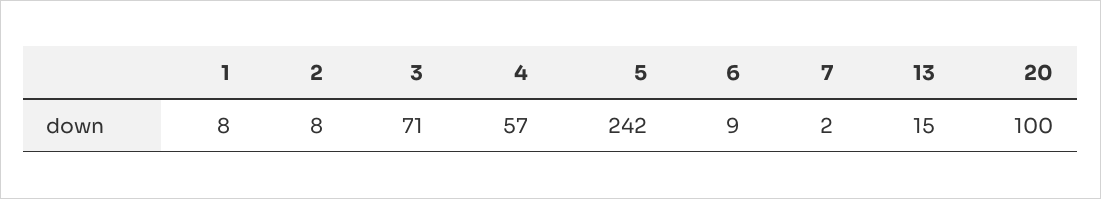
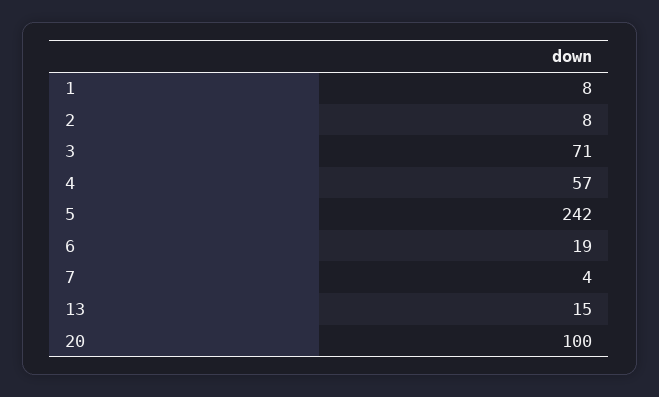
  {
    "1": 8,
    "2": 8,
    "3": 71,
    "4": 57,
    "5": 242,
-   "6": 9,
+   "6": 19,
-   "7": 2,
+   "7": 4,
    "13": 15,
    "20": 100
  }

